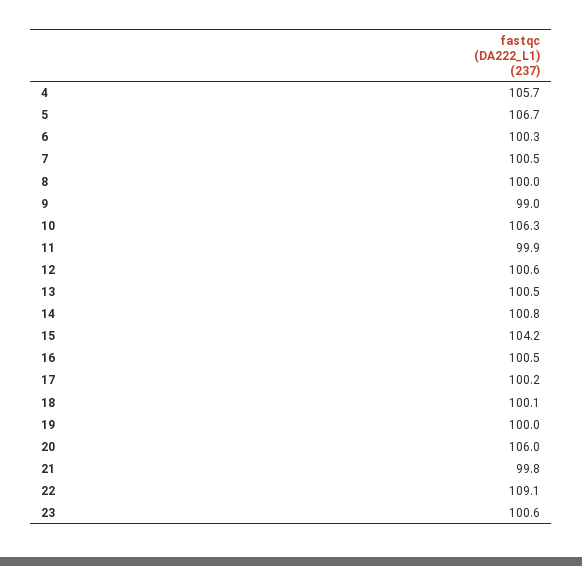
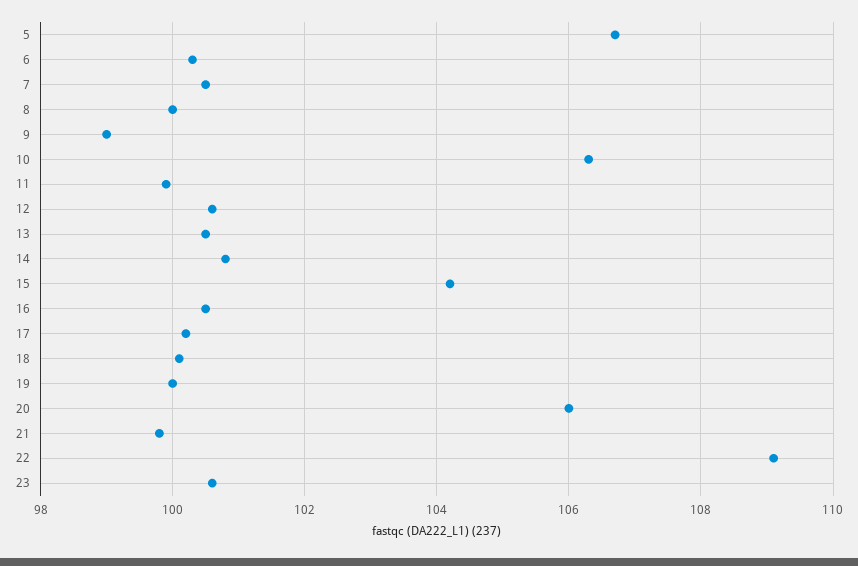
  {
-   "4": 105.7,
    "5": 106.7,
    "6": 100.3,
    "7": 100.5,
    "8": 100,
    "9": 99,
    "10": 106.3,
    "11": 99.9,
    "12": 100.6,
    "13": 100.5,
    "14": 100.8,
    "15": 104.2,
    "16": 100.5,
    "17": 100.2,
    "18": 100.1,
    "19": 100,
    "20": 106,
    "21": 99.8,
    "22": 109.1,
    "23": 100.6
  }

